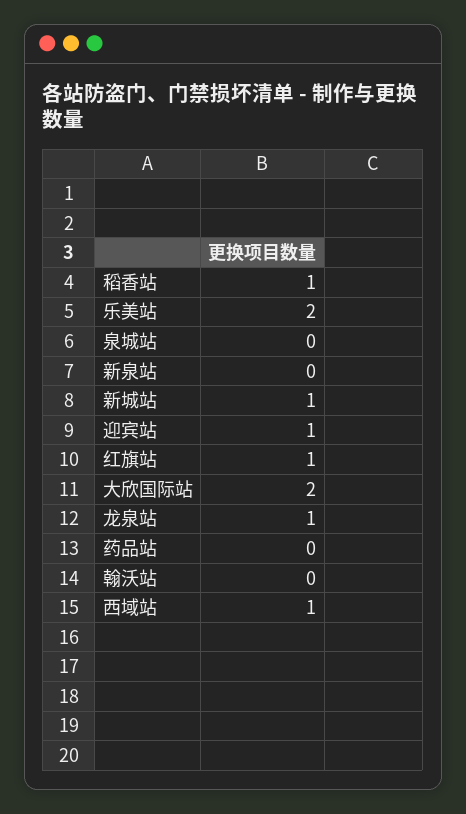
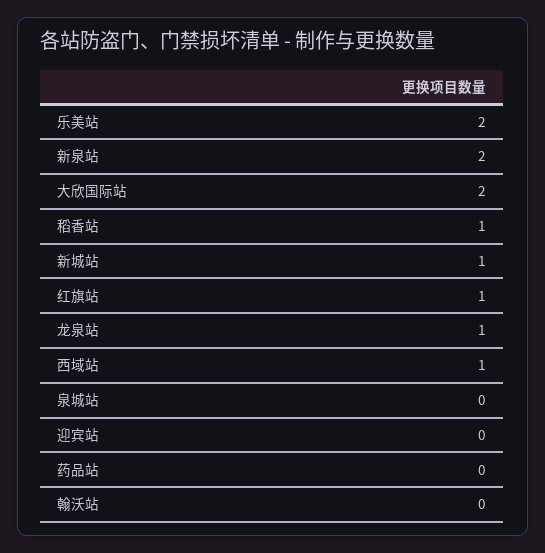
  {
    "稻香站": 1,
    "乐美站": 2,
    "泉城站": 0,
-   "新泉站": 0,
+   "新泉站": 2,
    "新城站": 1,
-   "迎宾站": 1,
+   "迎宾站": 0,
    "红旗站": 1,
    "大欣国际站": 2,
    "龙泉站": 1,
    "药品站": 0,
    "翰沃站": 0,
    "西域站": 1
  }

